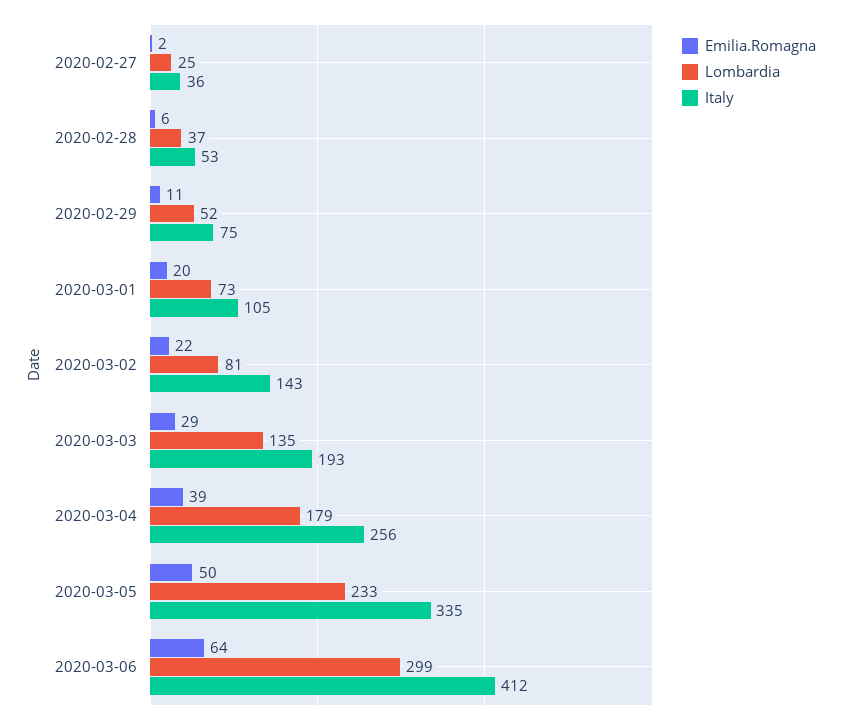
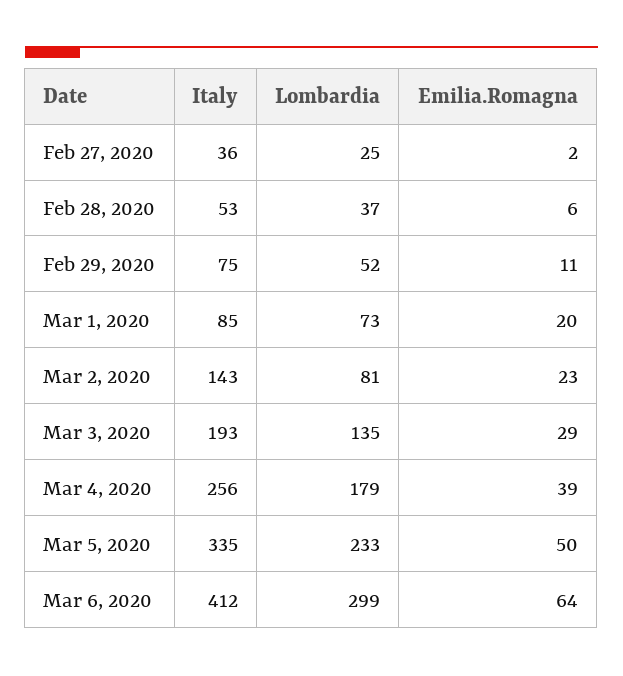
  {
    "Emilia.Romagna": {
      "2020-02-27": 2,
      "2020-02-28": 6,
      "2020-02-29": 11,
      "2020-03-01": 20,
-     "2020-03-02": 22,
+     "2020-03-02": 23,
      "2020-03-03": 29,
      "2020-03-04": 39,
      "2020-03-05": 50,
      "2020-03-06": 64
    },
    "Lombardia": {
      "2020-02-27": 25,
      "2020-02-28": 37,
      "2020-02-29": 52,
      "2020-03-01": 73,
      "2020-03-02": 81,
      "2020-03-03": 135,
      "2020-03-04": 179,
      "2020-03-05": 233,
      "2020-03-06": 299
    },
    "Italy": {
      "2020-02-27": 36,
      "2020-02-28": 53,
      "2020-02-29": 75,
-     "2020-03-01": 105,
+     "2020-03-01": 85,
      "2020-03-02": 143,
      "2020-03-03": 193,
      "2020-03-04": 256,
      "2020-03-05": 335,
      "2020-03-06": 412
    }
  }

